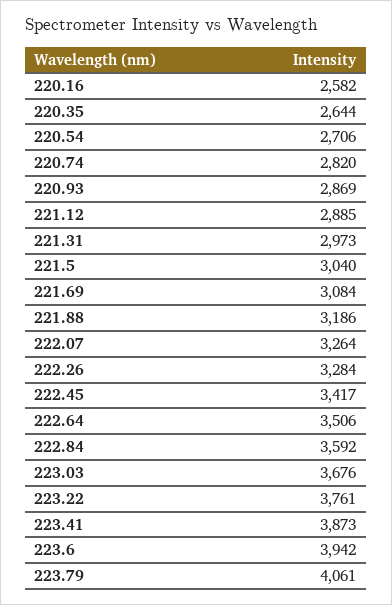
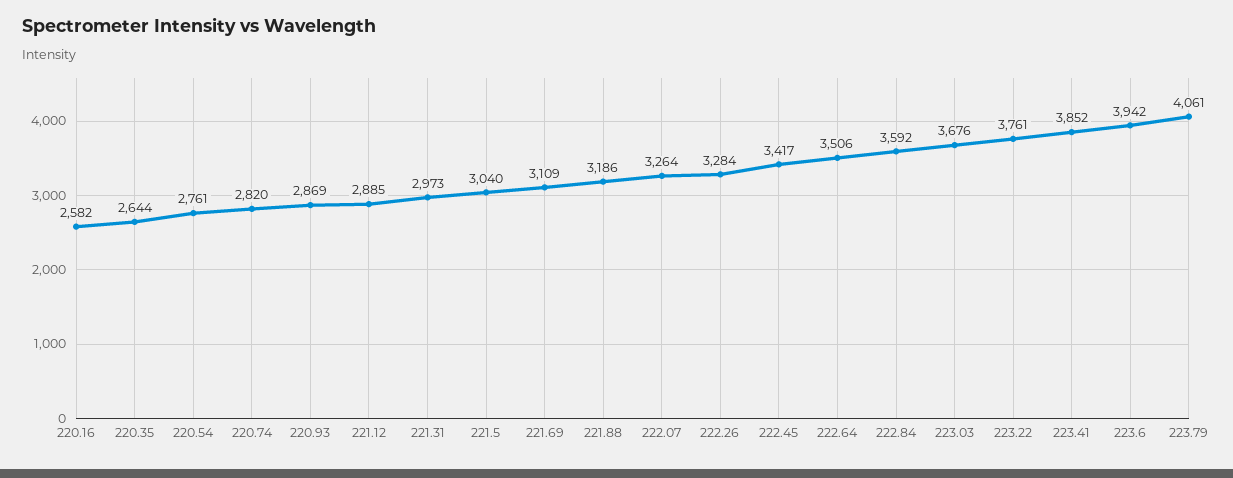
  {
    "220.16": 2582,
    "220.35": 2644,
-   "220.54": 2706,
+   "220.54": 2761,
    "220.74": 2820,
    "220.93": 2869,
    "221.12": 2885,
    "221.31": 2973,
    "221.5": 3040,
-   "221.69": 3084,
+   "221.69": 3109,
    "221.88": 3186,
    "222.07": 3264,
    "222.26": 3284,
    "222.45": 3417,
    "222.64": 3506,
    "222.84": 3592,
    "223.03": 3676,
    "223.22": 3761,
-   "223.41": 3873,
+   "223.41": 3852,
    "223.6": 3942,
    "223.79": 4061
  }

